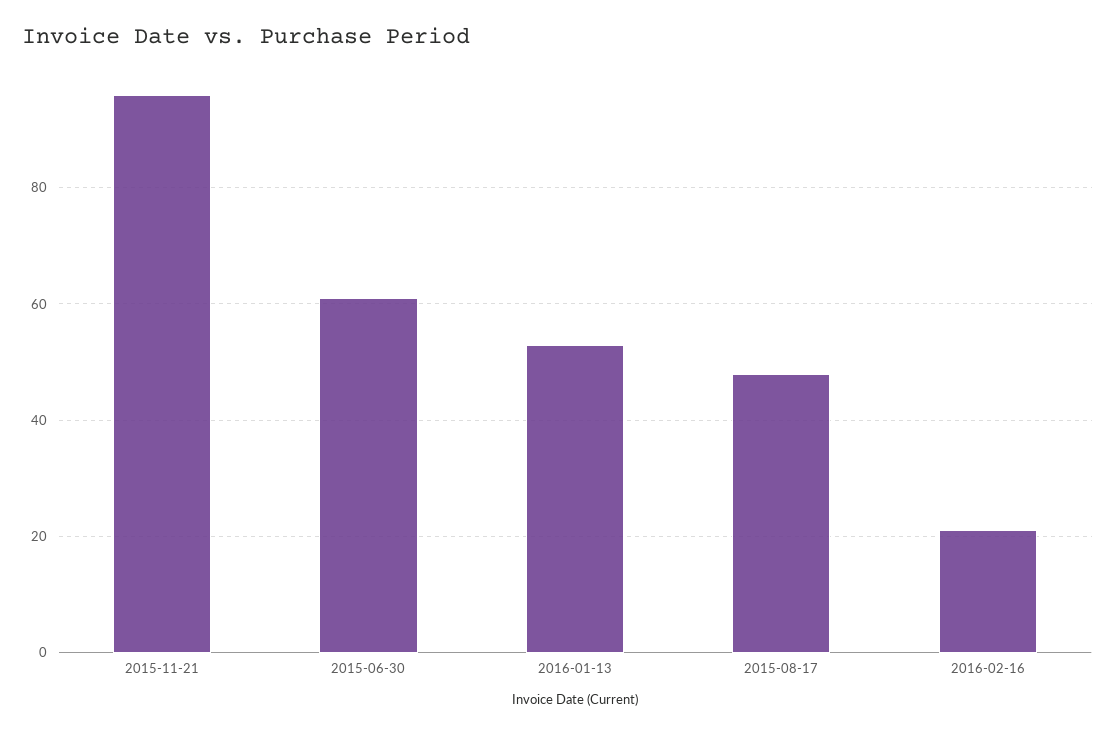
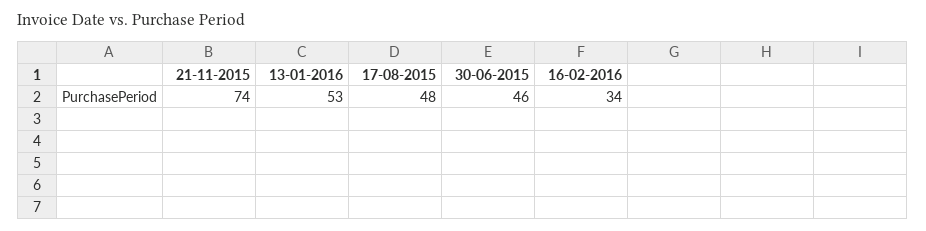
  {
-   "2015-11-21": 95,
+   "2015-11-21": 74,
-   "2015-06-30": 60,
+   "2015-06-30": 46,
    "2016-01-13": 53,
    "2015-08-17": 48,
-   "2016-02-16": 20
+   "2016-02-16": 34
  }

